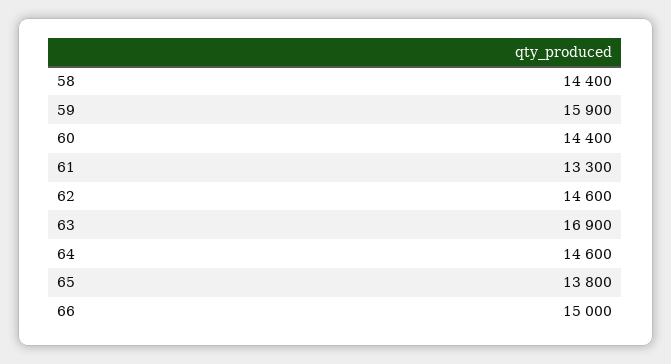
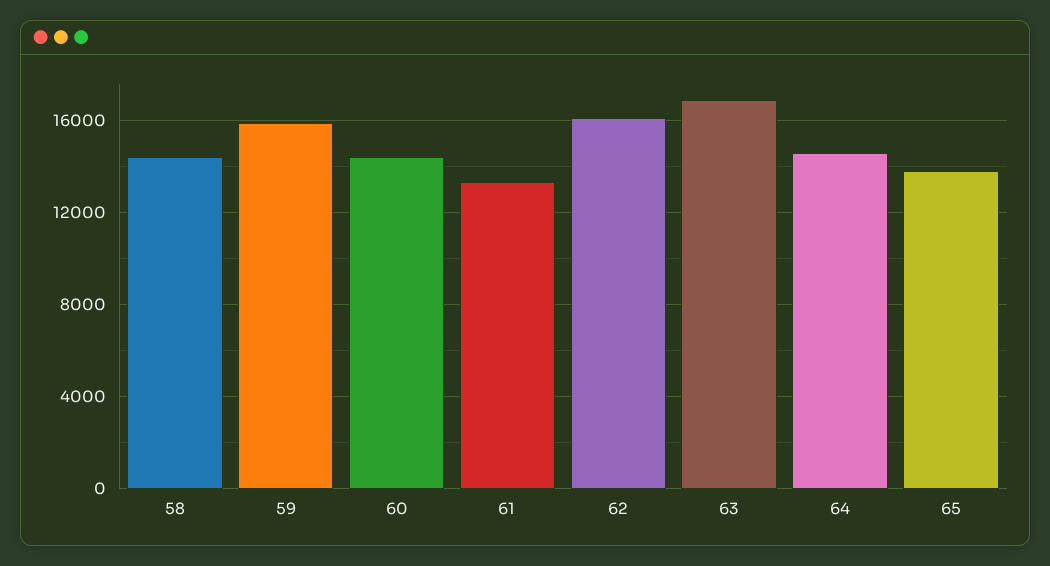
  {
    "58": 14400,
    "59": 15900,
    "60": 14400,
    "61": 13300,
-   "62": 14600,
+   "62": 16000,
    "63": 16900,
    "64": 14600,
-   "65": 13800,
+   "65": 13800
-   "66": 15000
  }

